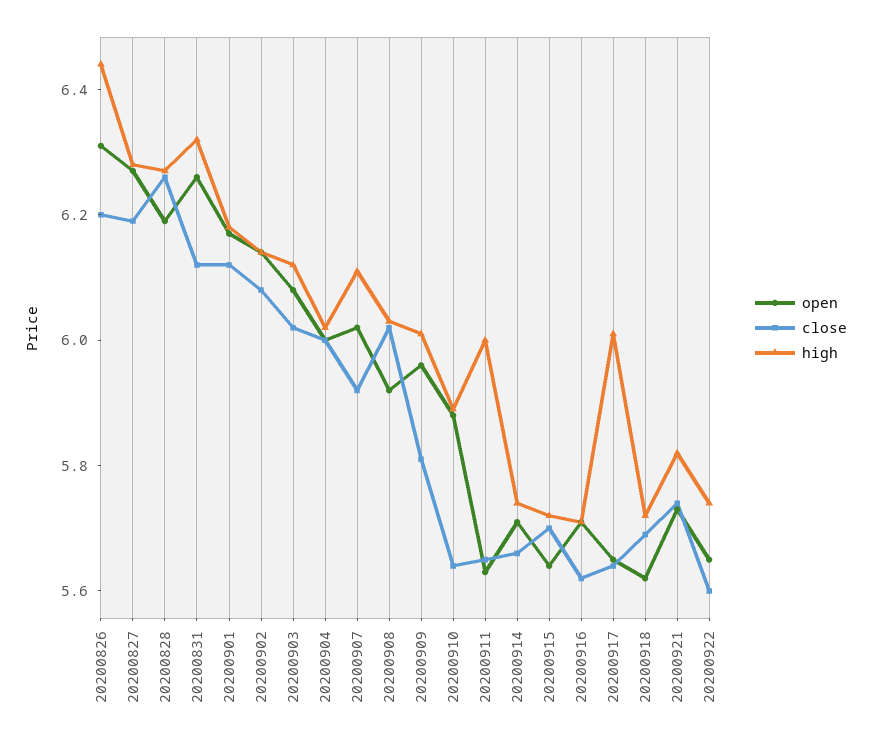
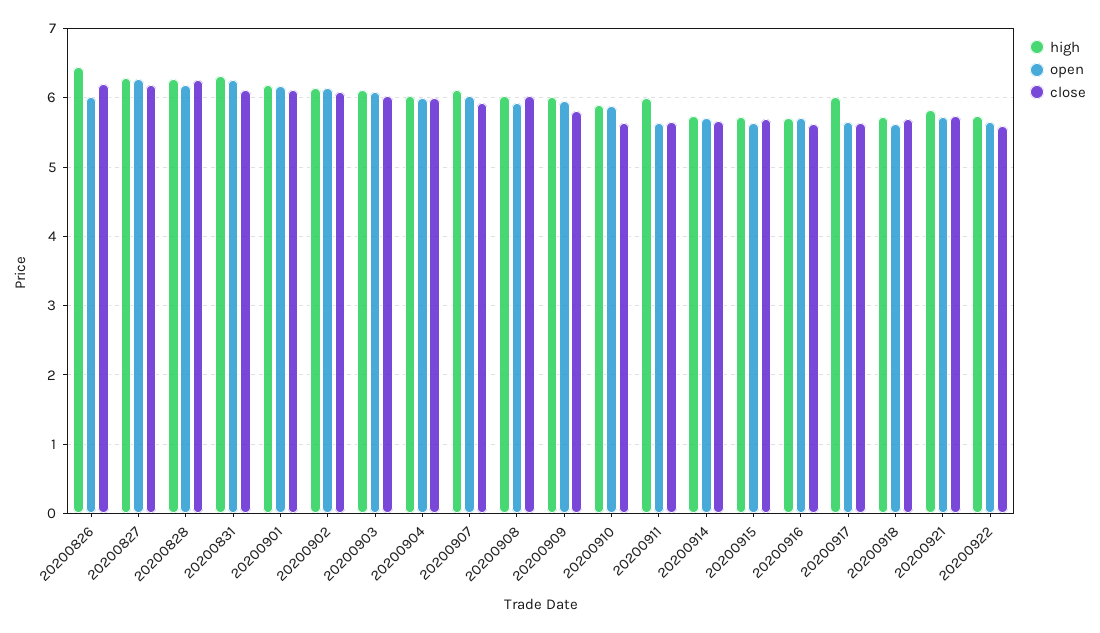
  {
    "open": {
-     "20200826": 6.3,
+     "20200826": 6,
      "20200827": 6.25,
      "20200828": 6.2,
      "20200831": 6.25,
      "20200901": 6.15,
      "20200902": 6.15,
      "20200903": 6.1,
      "20200904": 6,
      "20200907": 6,
      "20200908": 5.9,
      "20200909": 5.95,
      "20200910": 5.9,
      "20200911": 5.65,
      "20200914": 5.7,
      "20200915": 5.65,
      "20200916": 5.7,
      "20200917": 5.65,
      "20200918": 5.6,
      "20200921": 5.75,
      "20200922": 5.65
    },
    "close": {
      "20200826": 6.2,
      "20200827": 6.2,
      "20200828": 6.25,
      "20200831": 6.1,
      "20200901": 6.1,
      "20200902": 6.1,
      "20200903": 6,
      "20200904": 6,
      "20200907": 5.9,
      "20200908": 6,
      "20200909": 5.8,
      "20200910": 5.65,
      "20200911": 5.65,
      "20200914": 5.65,
      "20200915": 5.7,
      "20200916": 5.6,
      "20200917": 5.65,
      "20200918": 5.7,
      "20200921": 5.75,
      "20200922": 5.6
    },
    "high": {
      "20200826": 6.45,
      "20200827": 6.3,
      "20200828": 6.25,
      "20200831": 6.3,
      "20200901": 6.2,
      "20200902": 6.15,
      "20200903": 6.1,
      "20200904": 6,
      "20200907": 6.1,
      "20200908": 6.05,
      "20200909": 6,
      "20200910": 5.9,
      "20200911": 6,
      "20200914": 5.75,
      "20200915": 5.7,
      "20200916": 5.7,
      "20200917": 6,
      "20200918": 5.7,
      "20200921": 5.8,
      "20200922": 5.75
    }
  }

